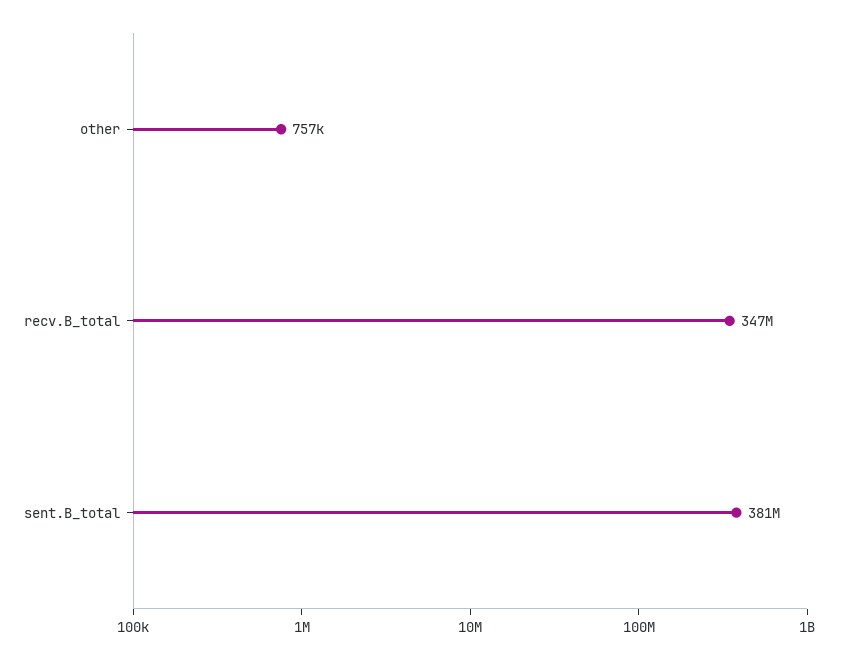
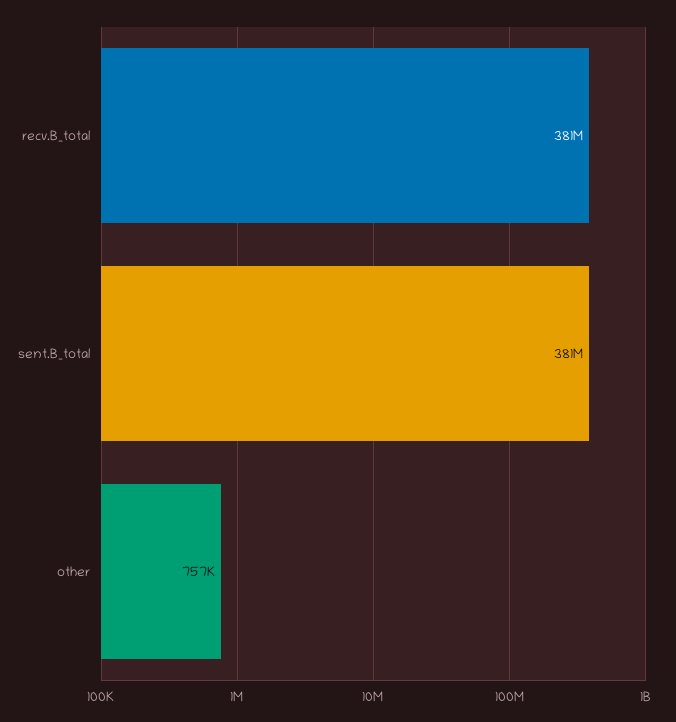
  {
    "other": 757000,
-   "recv.B_total": 347000000,
+   "recv.B_total": 381000000,
    "sent.B_total": 381000000
  }

